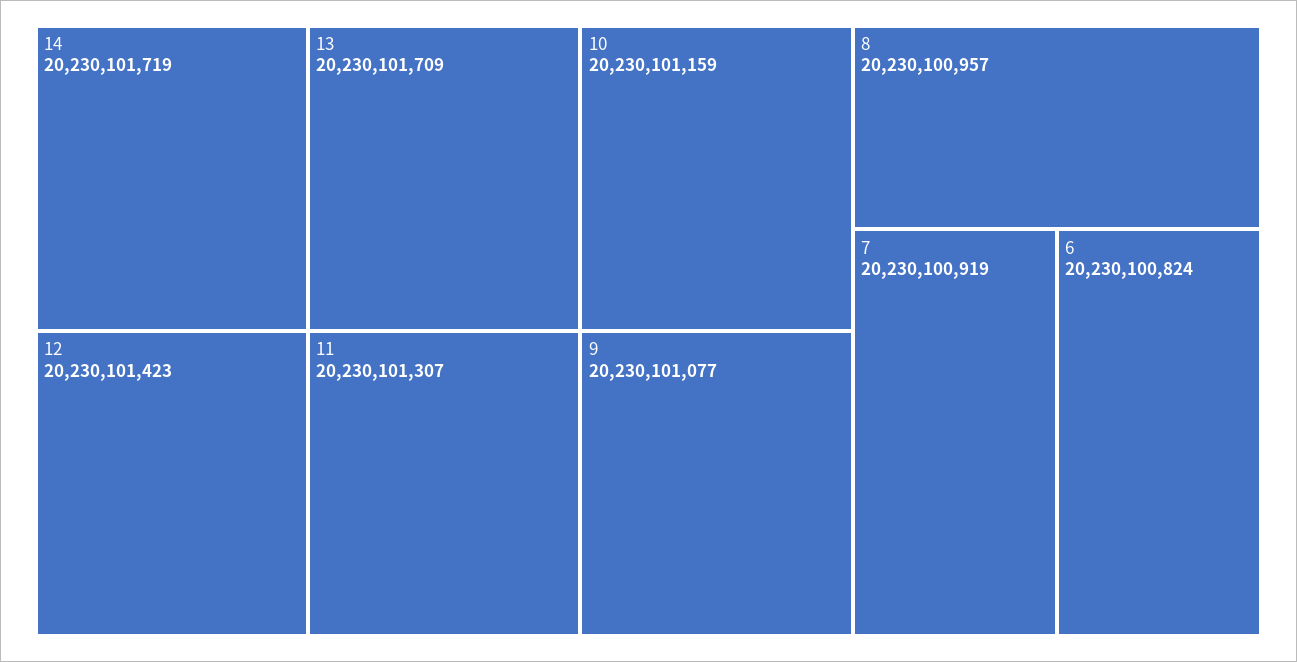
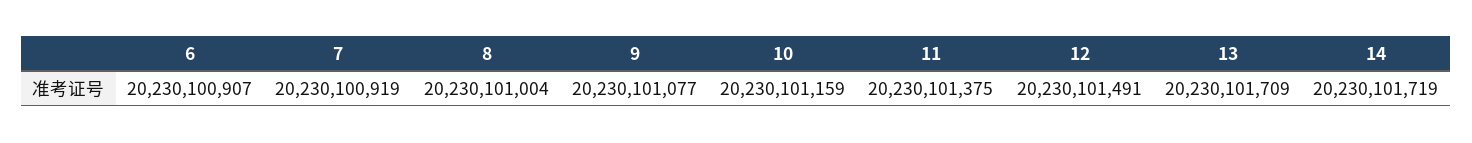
  {
    "14": 20230101719,
    "13": 20230101709,
-   "12": 20230101423,
+   "12": 20230101491,
-   "11": 20230101307,
+   "11": 20230101375,
    "10": 20230101159,
    "9": 20230101077,
-   "8": 20230100957,
+   "8": 20230101004,
    "7": 20230100919,
-   "6": 20230100824
+   "6": 20230100907
  }

